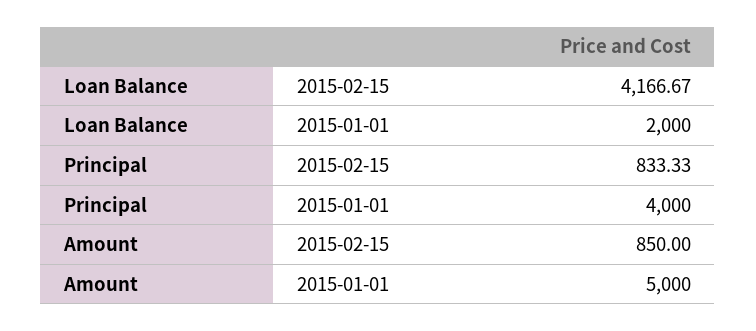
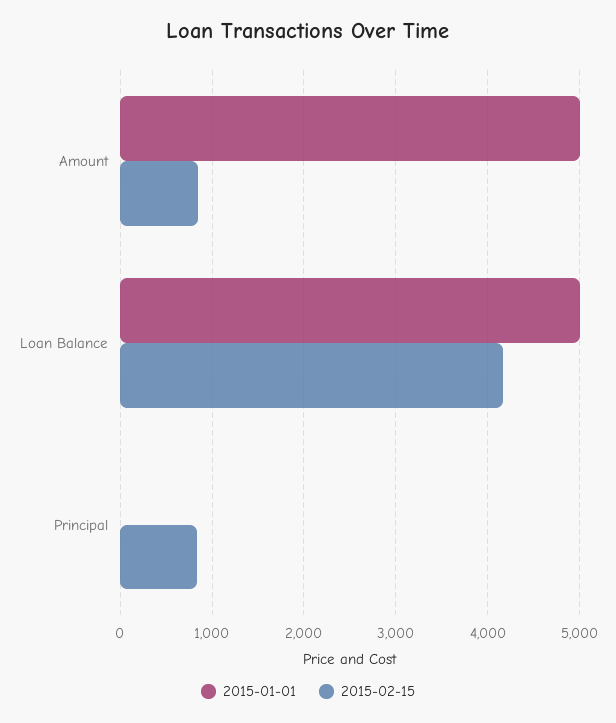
  {
    "2015-02-15": {
      "Loan Balance": 4166.67,
      "Principal": 833.33,
      "Amount": 850
    },
    "2015-01-01": {
-     "Loan Balance": 2000,
+     "Loan Balance": 5000,
-     "Principal": 4000,
+     "Principal": 0,
      "Amount": 5000
    }
  }

